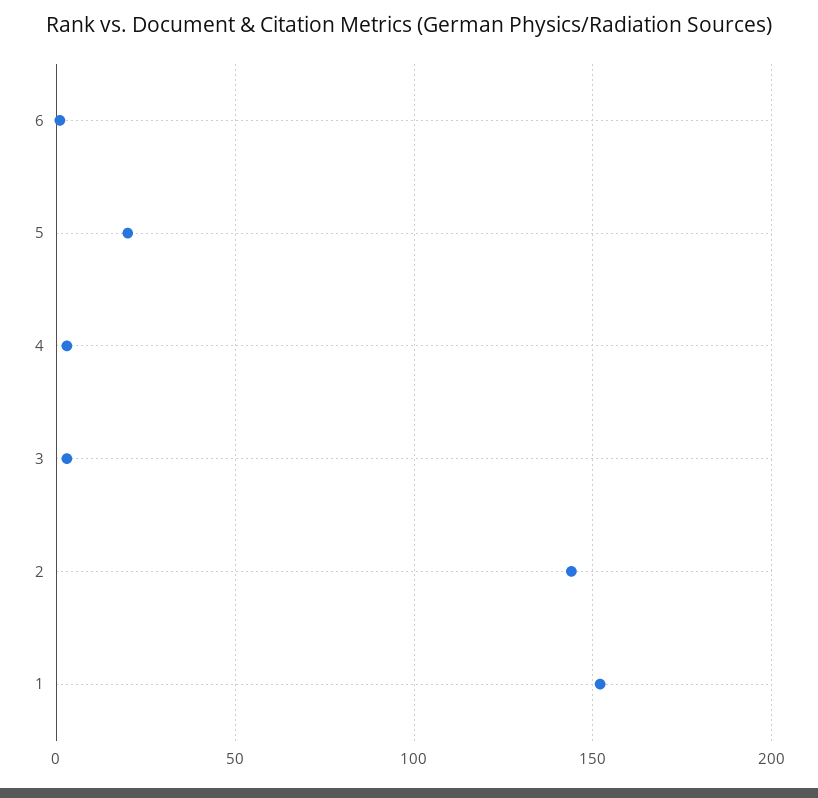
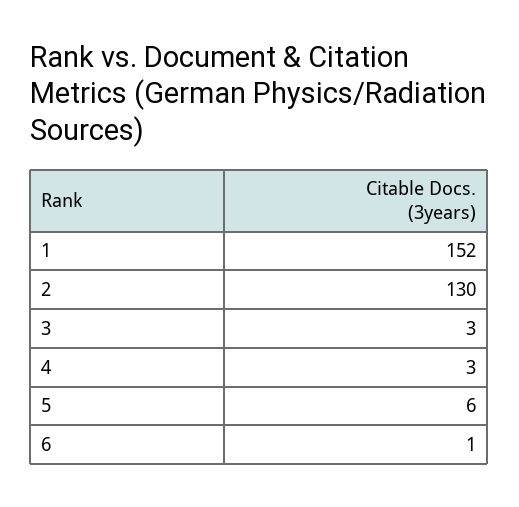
  {
    "6": 1,
-   "5": 20,
+   "5": 6,
    "4": 3,
    "3": 3,
-   "2": 145,
+   "2": 130,
    "1": 152
  }

